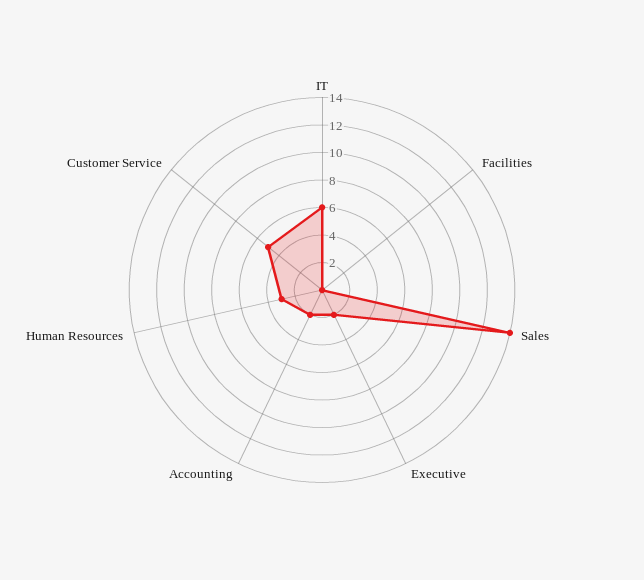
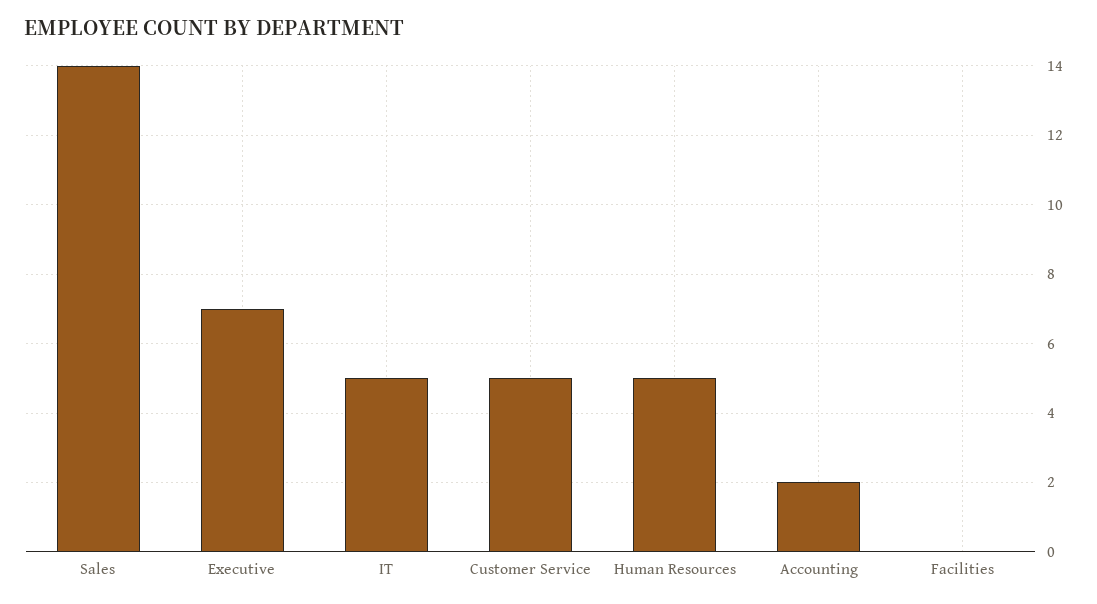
  {
-   "IT": 6,
+   "IT": 5,
    "Facilities": 0,
    "Sales": 14,
-   "Executive": 2,
+   "Executive": 7,
    "Accounting": 2,
-   "Human Resources": 3,
+   "Human Resources": 5,
    "Customer Service": 5
  }

